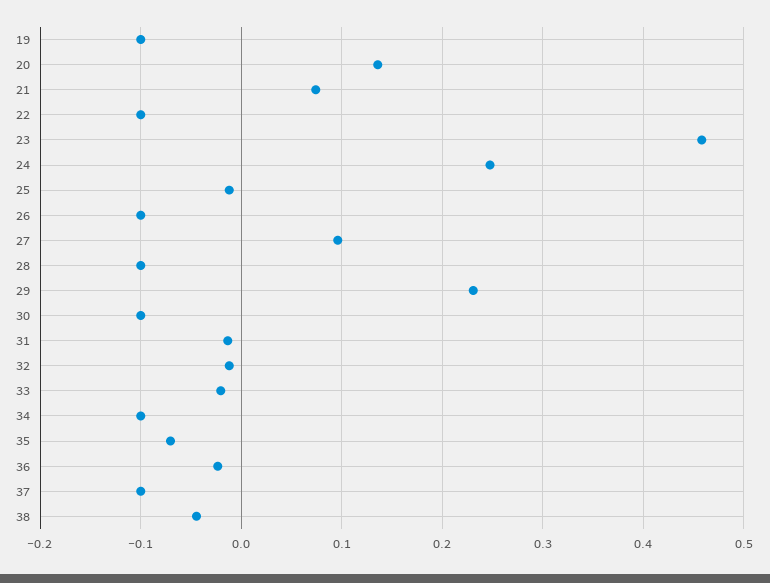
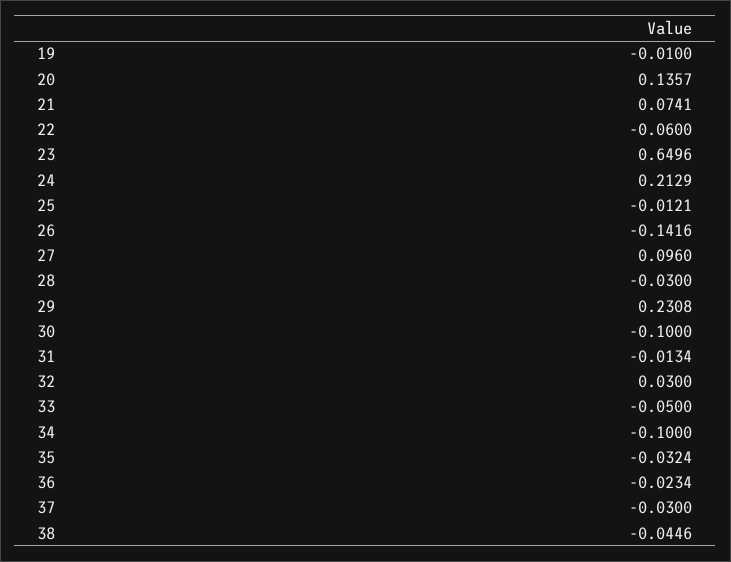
  {
-   "19": -0.1,
+   "19": -0.01,
    "20": 0.1357,
    "21": 0.0741,
-   "22": -0.1,
+   "22": -0.06,
-   "23": 0.46,
+   "23": 0.6496,
-   "24": 0.25,
+   "24": 0.2129,
    "25": -0.0121,
-   "26": -0.1,
+   "26": -0.1416,
    "27": 0.096,
-   "28": -0.1,
+   "28": -0.03,
    "29": 0.2308,
    "30": -0.1,
    "31": -0.0134,
-   "32": -0.01,
+   "32": 0.03,
-   "33": -0.02,
+   "33": -0.05,
    "34": -0.1,
-   "35": -0.07,
+   "35": -0.0324,
    "36": -0.0234,
-   "37": -0.1,
+   "37": -0.03,
    "38": -0.0446
  }

